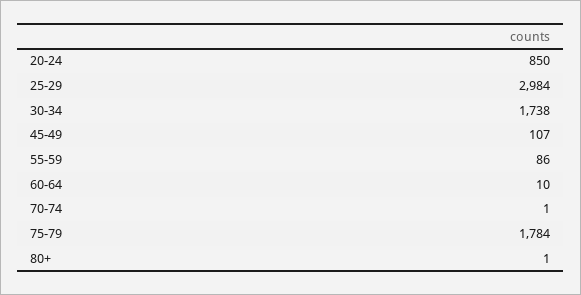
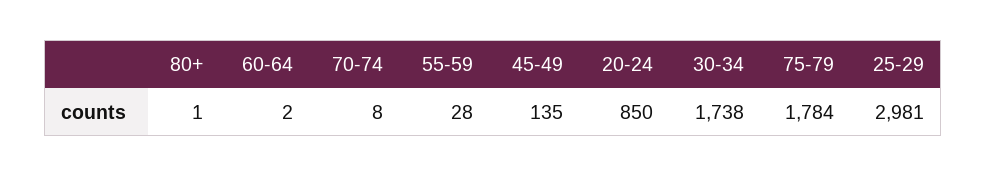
  {
    "20-24": 850,
-   "25-29": 2984,
+   "25-29": 2981,
    "30-34": 1738,
-   "45-49": 107,
+   "45-49": 135,
-   "55-59": 86,
+   "55-59": 28,
-   "60-64": 10,
+   "60-64": 2,
-   "70-74": 1,
+   "70-74": 8,
    "75-79": 1784,
    "80+": 1
  }

